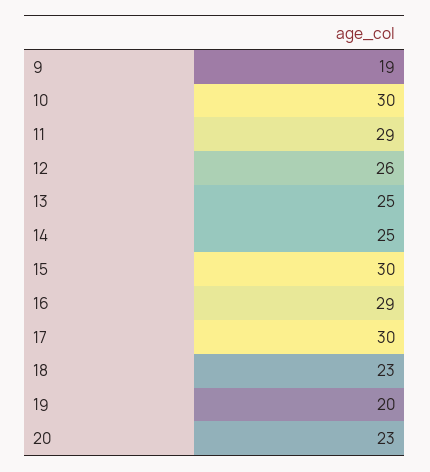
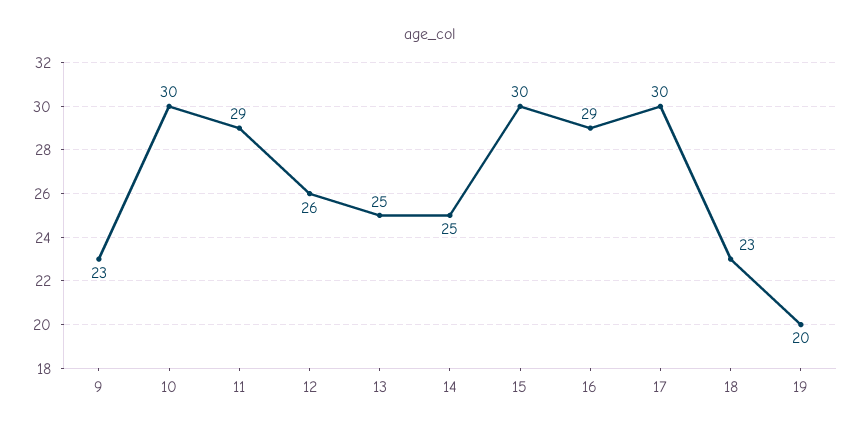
  {
-   "9": 19,
+   "9": 23,
    "10": 30,
    "11": 29,
    "12": 26,
    "13": 25,
    "14": 25,
    "15": 30,
    "16": 29,
    "17": 30,
    "18": 23,
-   "19": 20,
+   "19": 20
-   "20": 23
  }

